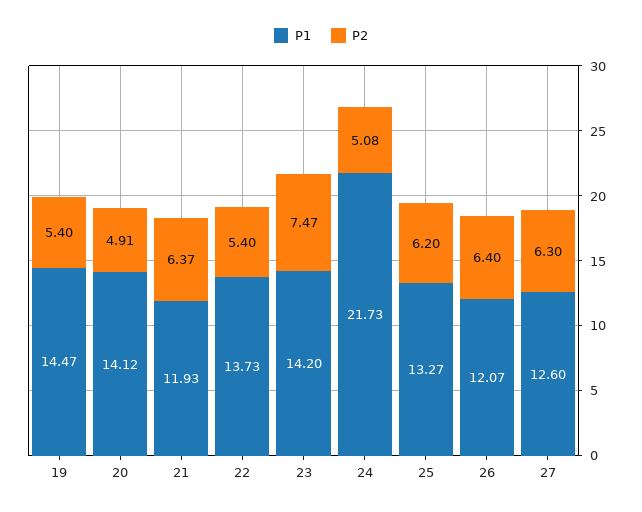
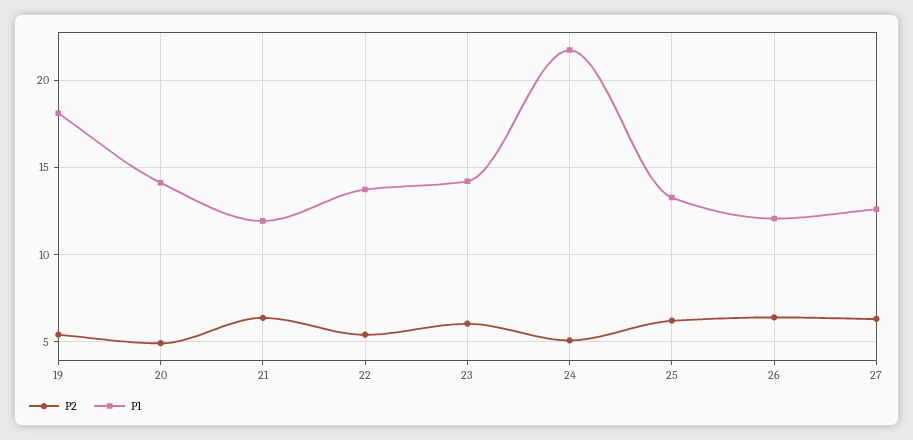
  {
    "P1": {
-     "19": 14.47,
+     "19": 18,
      "20": 14.12,
      "21": 11.93,
      "22": 13.73,
      "23": 14.2,
      "24": 21.73,
      "25": 13.27,
      "26": 12.07,
      "27": 12.6
    },
    "P2": {
      "19": 5.4,
      "20": 4.91,
      "21": 6.37,
      "22": 5.4,
-     "23": 7.47,
+     "23": 6,
      "24": 5.08,
      "25": 6.2,
      "26": 6.4,
      "27": 6.3
    }
  }

